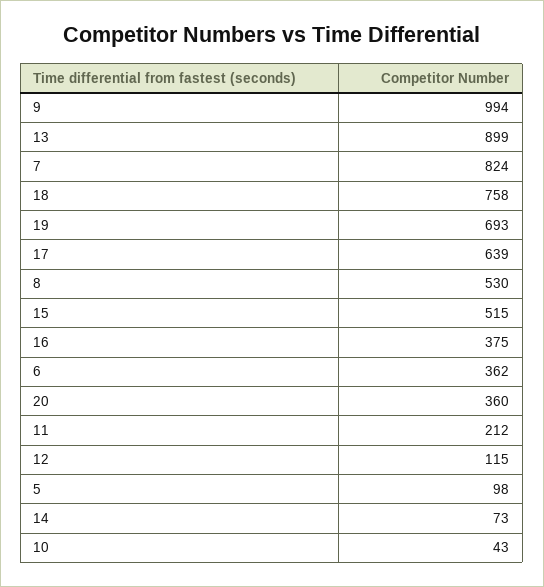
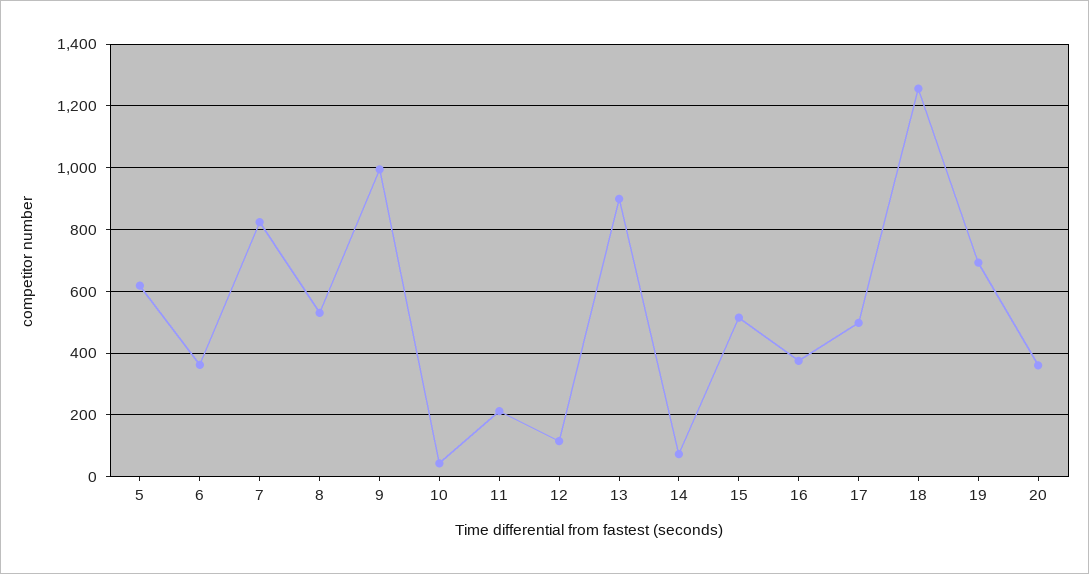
  {
    "9": 994,
    "13": 899,
    "7": 824,
-   "18": 758,
+   "18": 1260,
    "19": 693,
-   "17": 639,
+   "17": 500,
    "8": 530,
    "15": 515,
    "16": 375,
    "6": 362,
    "20": 360,
    "11": 212,
    "12": 115,
-   "5": 98,
+   "5": 620,
    "14": 73,
    "10": 43
  }

